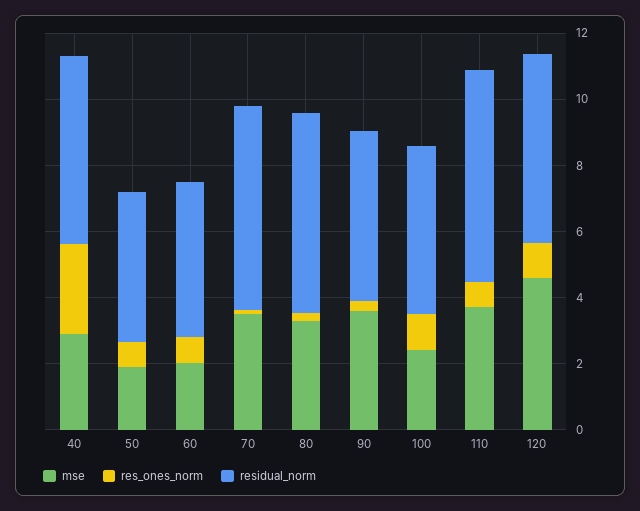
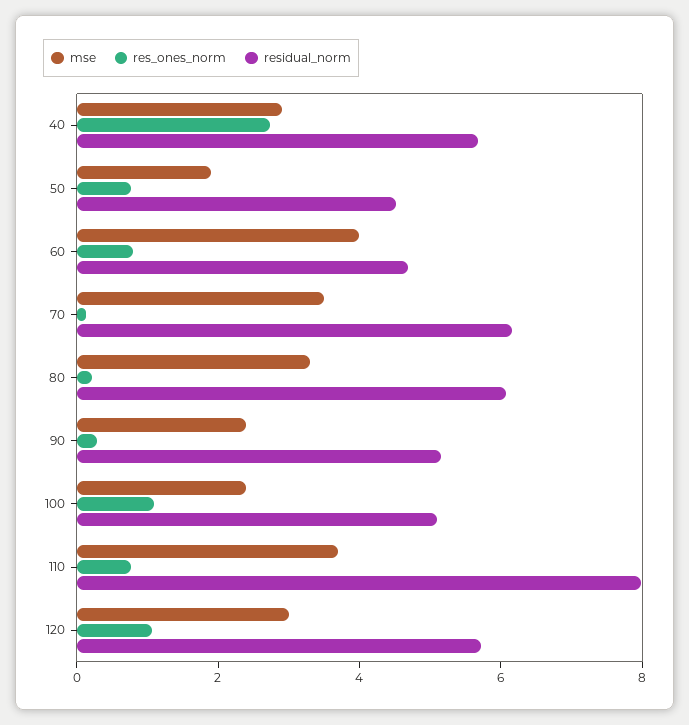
  {
    "mse": {
      "40": 3,
      "50": 2,
-     "60": 2,
+     "60": 4,
      "70": 3.5,
      "80": 3.5,
-     "90": 3.5,
+     "90": 2.5,
      "100": 2.5,
      "110": 3.5,
-     "120": 4.5
+     "120": 3
    },
    "res_ones_norm": {
      "40": 2.5,
      "50": 1,
      "60": 1,
      "70": 0,
      "80": 0,
      "90": 0.5,
      "100": 1,
      "110": 1,
      "120": 1
    },
    "residual_norm": {
      "40": 5.5,
      "50": 4.5,
      "60": 4.5,
      "70": 6,
      "80": 6,
      "90": 5,
      "100": 5,
-     "110": 6.5,
+     "110": 8,
      "120": 5.5
    }
  }

